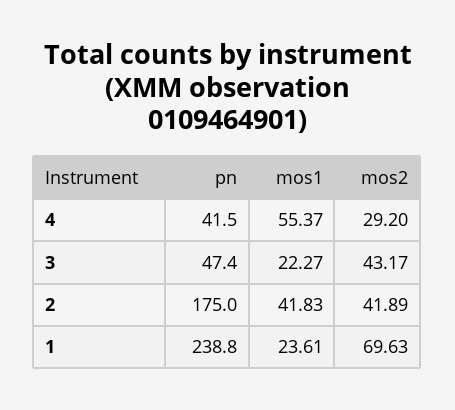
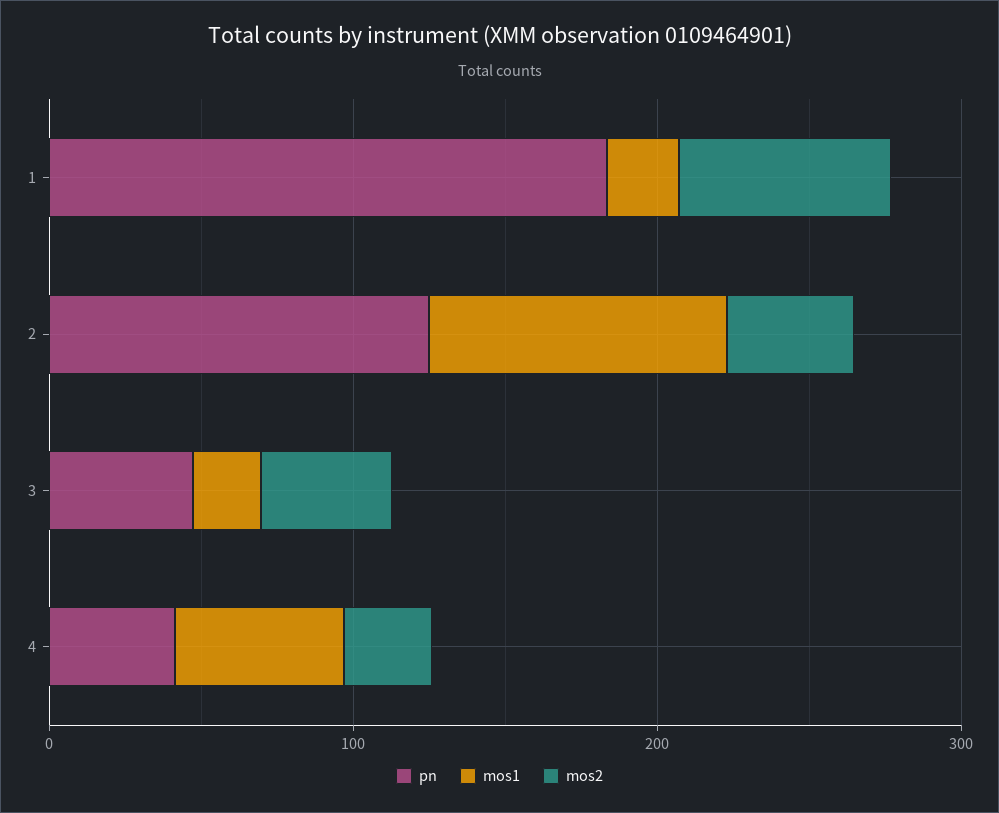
  {
    "pn": {
      "4": 41.5,
      "3": 47.4,
-     "2": 175,
+     "2": 120,
-     "1": 238.8
+     "1": 180
    },
    "mos1": {
      "4": 55.37,
      "3": 22.27,
-     "2": 41.83,
+     "2": 100,
      "1": 23.61
    },
    "mos2": {
      "4": 29.2,
      "3": 43.17,
      "2": 41.89,
      "1": 69.63
    }
  }

